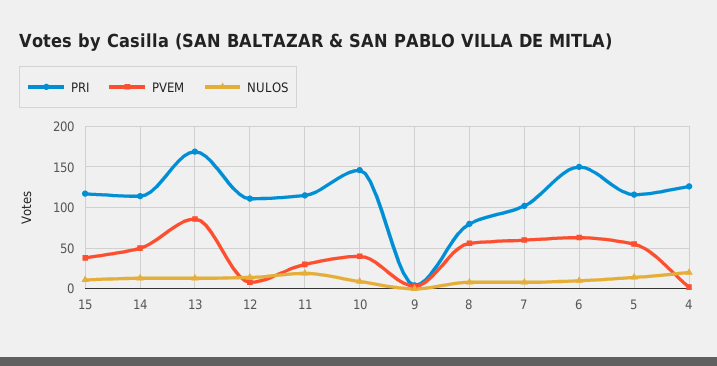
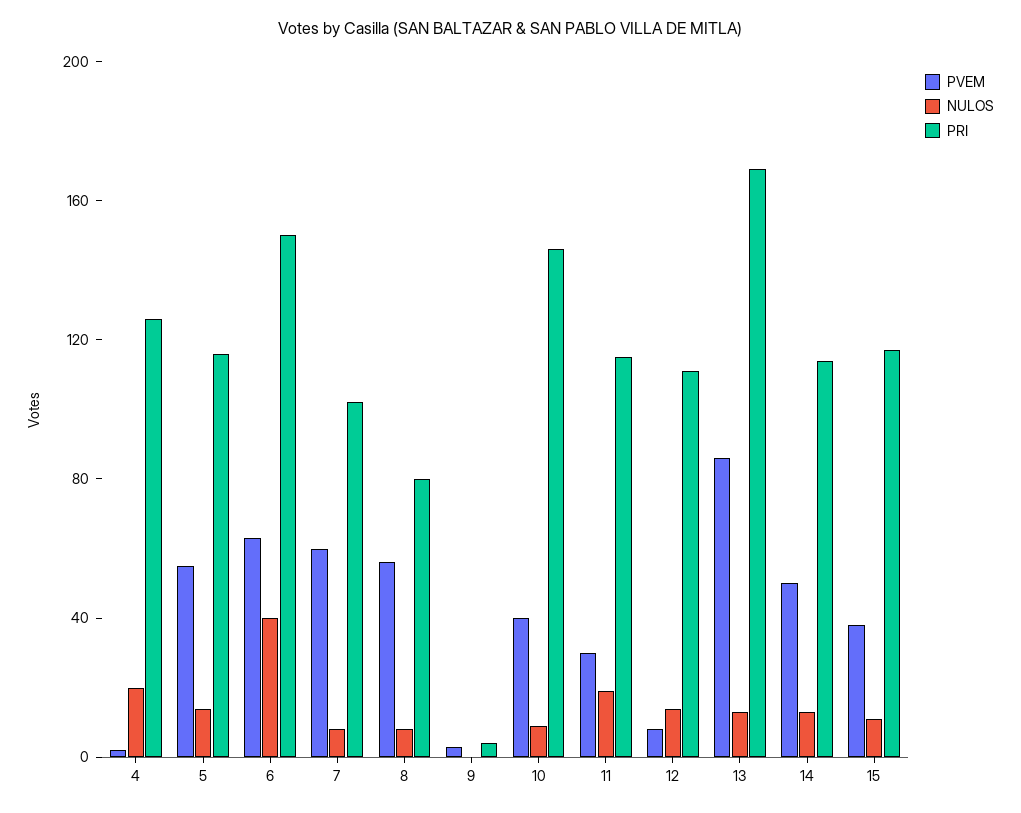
  {
    "PRI": {
      "15": 120,
      "14": 110,
      "13": 170,
      "12": 110,
      "11": 120,
      "10": 150,
      "9": 0,
      "8": 80,
      "7": 100,
      "6": 150,
      "5": 120,
      "4": 130
    },
    "PVEM": {
      "15": 40,
      "14": 50,
      "13": 90,
      "12": 10,
      "11": 30,
      "10": 40,
      "9": 0,
      "8": 60,
      "7": 60,
      "6": 60,
      "5": 60,
      "4": 0
    },
    "NULOS": {
      "15": 10,
      "14": 10,
      "13": 10,
      "12": 10,
      "11": 20,
      "10": 10,
      "9": 0,
      "8": 10,
      "7": 10,
-     "6": 10,
+     "6": 40,
      "5": 10,
      "4": 20
    }
  }

